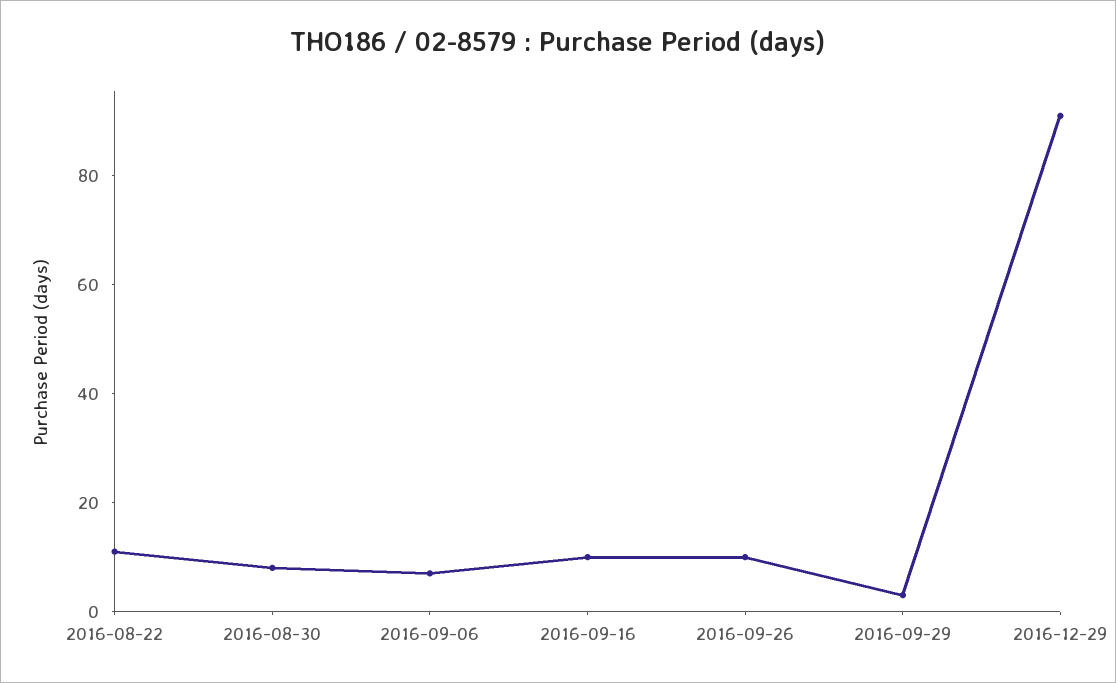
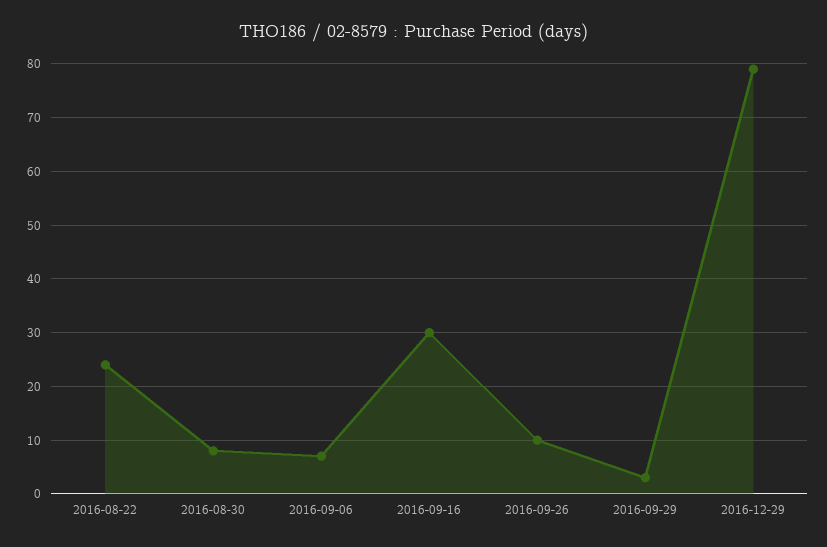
  {
-   "2016-08-22": 10,
+   "2016-08-22": 25,
    "2016-08-30": 10,
    "2016-09-06": 5,
-   "2016-09-16": 10,
+   "2016-09-16": 30,
    "2016-09-26": 10,
    "2016-09-29": 5,
-   "2016-12-29": 90
+   "2016-12-29": 80
  }

